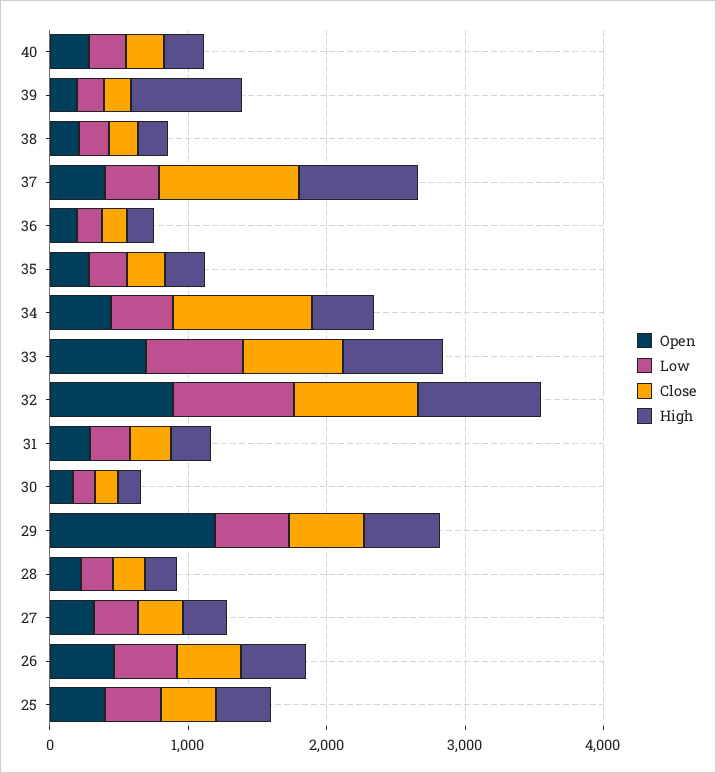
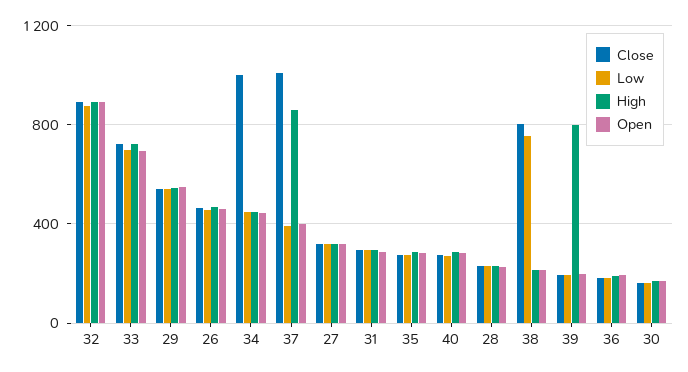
  {
    "Open": {
      "40": 300,
      "39": 200,
      "38": 200,
      "37": 400,
      "36": 200,
      "35": 300,
      "34": 450,
      "33": 700,
      "32": 900,
      "31": 300,
      "30": 150,
-     "29": 1200,
+     "29": 550,
      "28": 250,
      "27": 300,
-     "26": 450,
+     "26": 450
-     "25": 400
    },
    "Low": {
      "40": 250,
      "39": 200,
-     "38": 200,
+     "38": 750,
      "37": 400,
      "36": 200,
      "35": 300,
      "34": 450,
      "33": 700,
      "32": 900,
      "31": 300,
      "30": 150,
      "29": 550,
      "28": 250,
      "27": 300,
-     "26": 450,
+     "26": 450
-     "25": 400
    },
    "Close": {
      "40": 300,
      "39": 200,
-     "38": 200,
+     "38": 800,
      "37": 1000,
      "36": 200,
      "35": 300,
      "34": 1000,
      "33": 700,
      "32": 900,
      "31": 300,
      "30": 150,
      "29": 550,
      "28": 250,
      "27": 300,
-     "26": 450,
+     "26": 450
-     "25": 400
    },
    "High": {
      "40": 300,
      "39": 800,
      "38": 200,
      "37": 850,
      "36": 200,
      "35": 300,
      "34": 450,
      "33": 700,
      "32": 900,
      "31": 300,
      "30": 150,
      "29": 550,
      "28": 250,
      "27": 300,
-     "26": 450,
+     "26": 450
-     "25": 400
    }
  }

